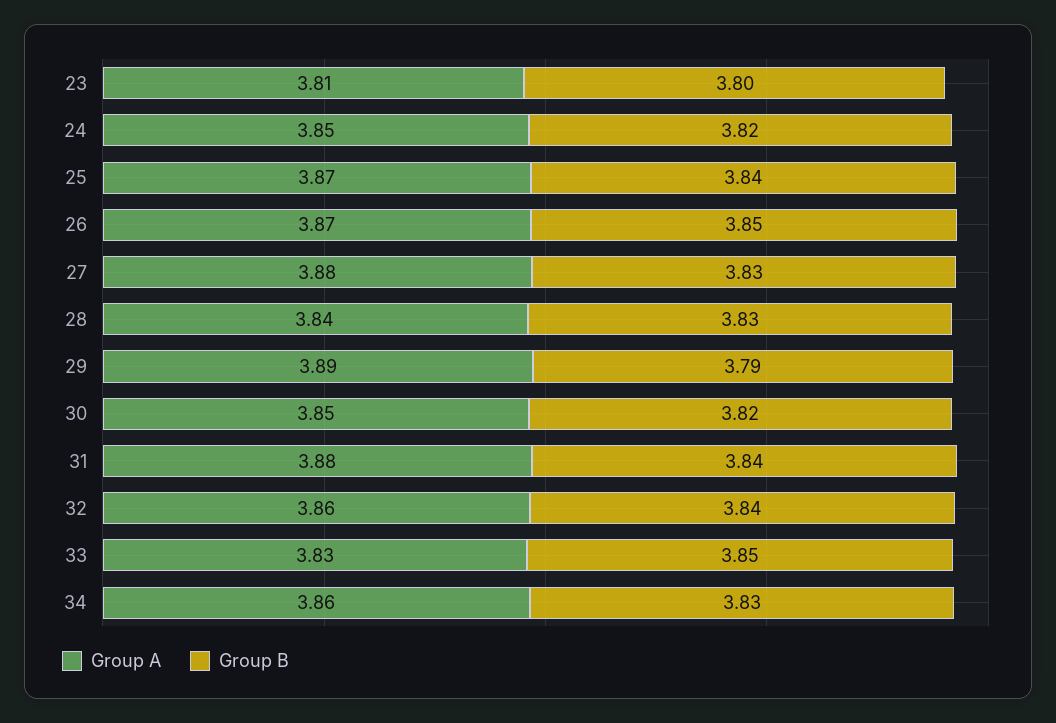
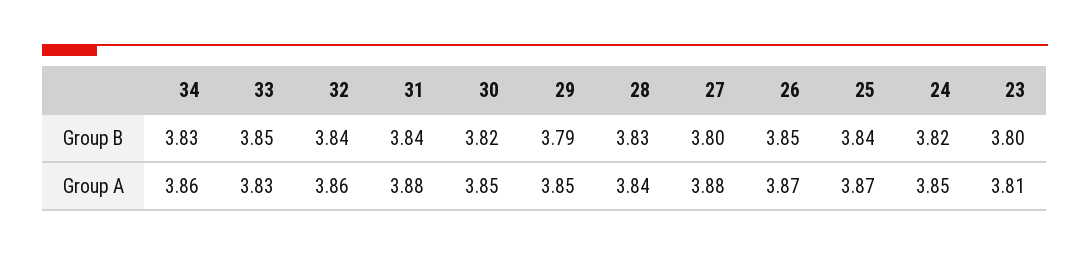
  {
    "Group A": {
      "23": 3.81,
      "24": 3.85,
      "25": 3.87,
      "26": 3.87,
      "27": 3.88,
      "28": 3.84,
-     "29": 3.89,
+     "29": 3.85,
      "30": 3.85,
      "31": 3.88,
      "32": 3.86,
      "33": 3.83,
      "34": 3.86
    },
    "Group B": {
      "23": 3.8,
      "24": 3.82,
      "25": 3.84,
      "26": 3.85,
-     "27": 3.83,
+     "27": 3.8,
      "28": 3.83,
      "29": 3.79,
      "30": 3.82,
      "31": 3.84,
      "32": 3.84,
      "33": 3.85,
      "34": 3.83
    }
  }

